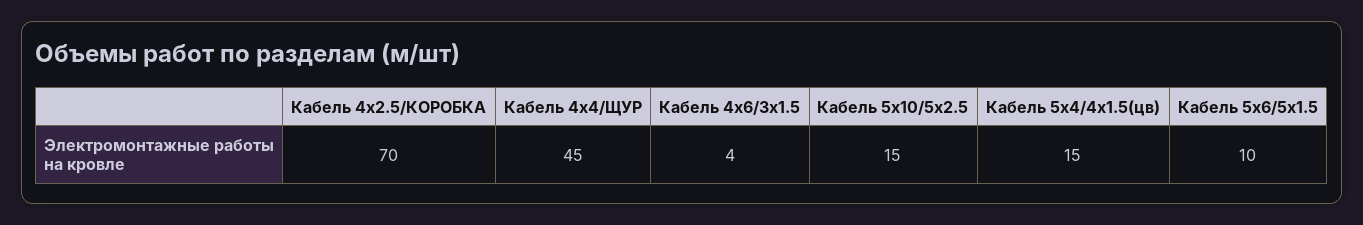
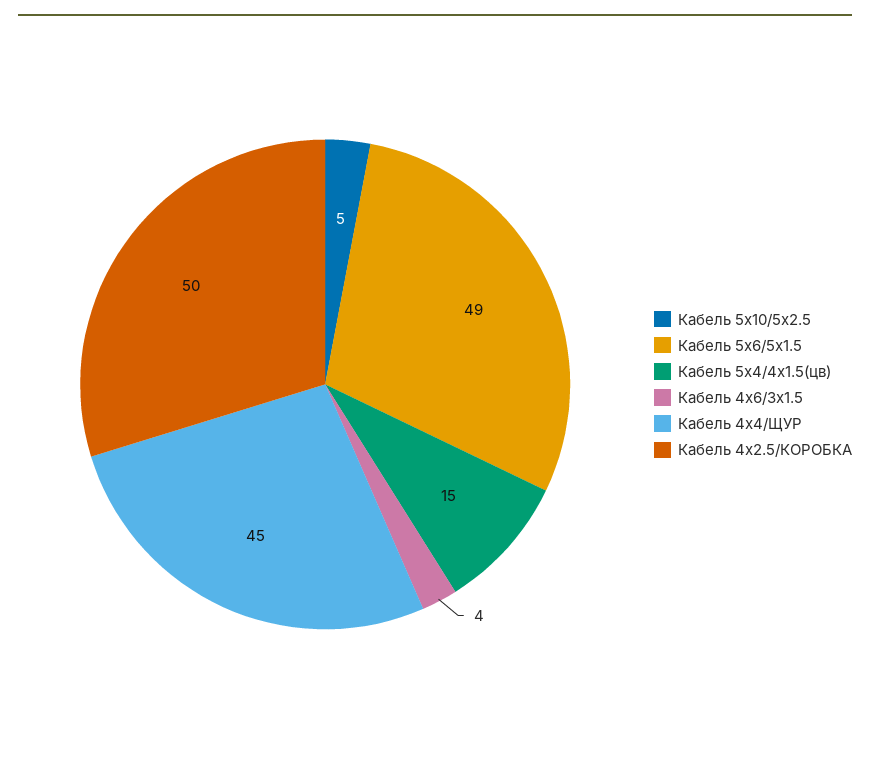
  {
-   "Кабель 4х2.5/КОРОБКА": 70,
+   "Кабель 4х2.5/КОРОБКА": 50,
    "Кабель 4х4/ЩУР": 45,
    "Кабель 4х6/3х1.5": 4,
-   "Кабель 5х10/5х2.5": 15,
+   "Кабель 5х10/5х2.5": 5,
    "Кабель 5х4/4х1.5(цв)": 15,
-   "Кабель 5х6/5х1.5": 10
+   "Кабель 5х6/5х1.5": 49
  }

